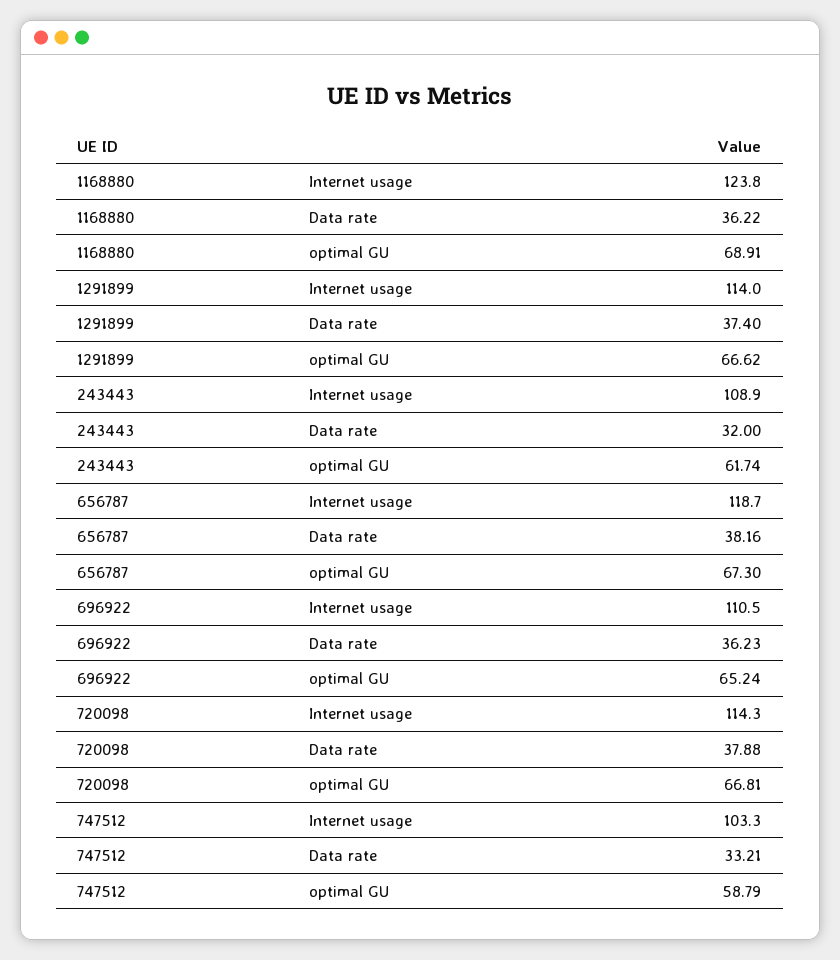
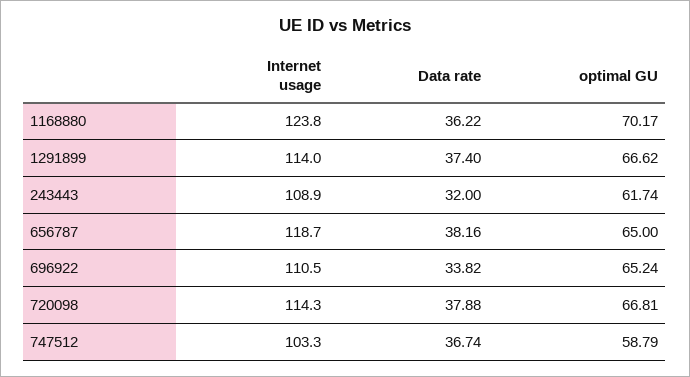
  {
    "1168880": {
      "Internet usage": 123.8,
      "Data rate": 36.22,
-     "optimal GU": 68.91
+     "optimal GU": 70.17
    },
    "1291899": {
      "Internet usage": 114,
      "Data rate": 37.4,
      "optimal GU": 66.62
    },
    "243443": {
      "Internet usage": 108.9,
      "Data rate": 32,
      "optimal GU": 61.74
    },
    "656787": {
      "Internet usage": 118.7,
      "Data rate": 38.16,
-     "optimal GU": 67.3
+     "optimal GU": 65
    },
    "696922": {
      "Internet usage": 110.5,
-     "Data rate": 36.23,
+     "Data rate": 33.82,
      "optimal GU": 65.24
    },
    "720098": {
      "Internet usage": 114.3,
      "Data rate": 37.88,
      "optimal GU": 66.81
    },
    "747512": {
      "Internet usage": 103.3,
-     "Data rate": 33.21,
+     "Data rate": 36.74,
      "optimal GU": 58.79
    }
  }

